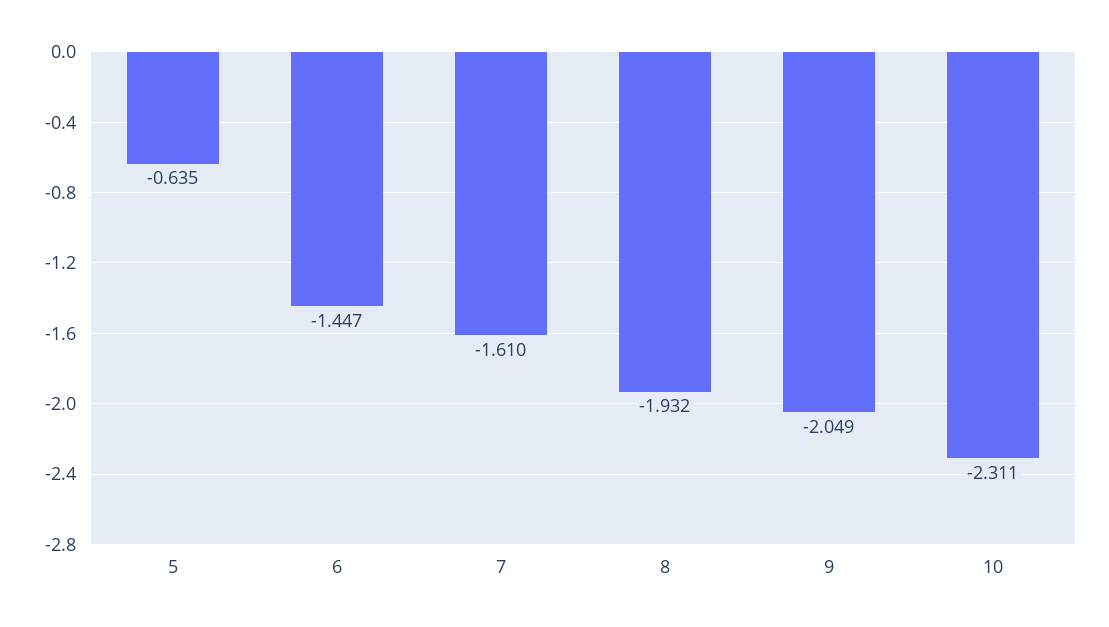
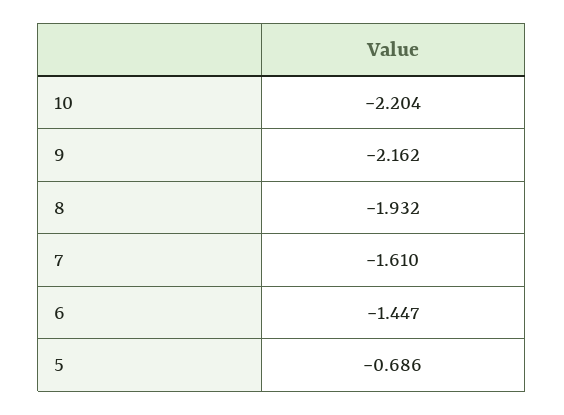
  {
-   "5": -0.635,
+   "5": -0.686,
    "6": -1.447,
    "7": -1.61,
    "8": -1.932,
-   "9": -2.049,
+   "9": -2.162,
-   "10": -2.311
+   "10": -2.204
  }

